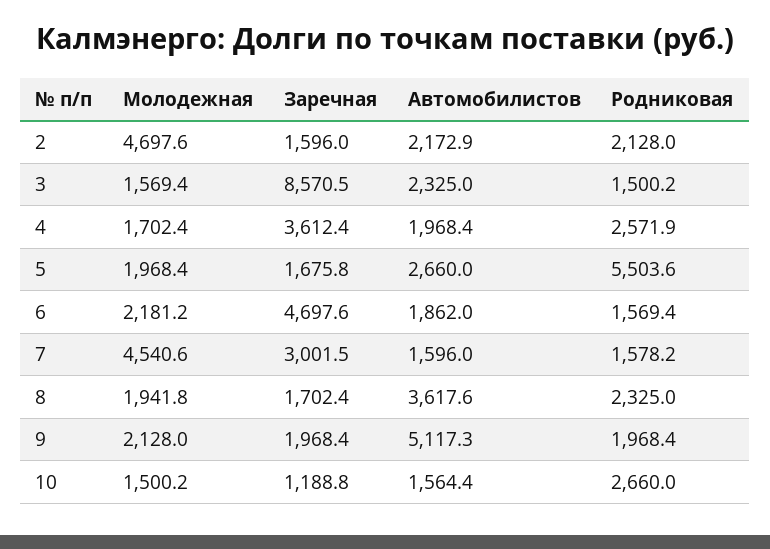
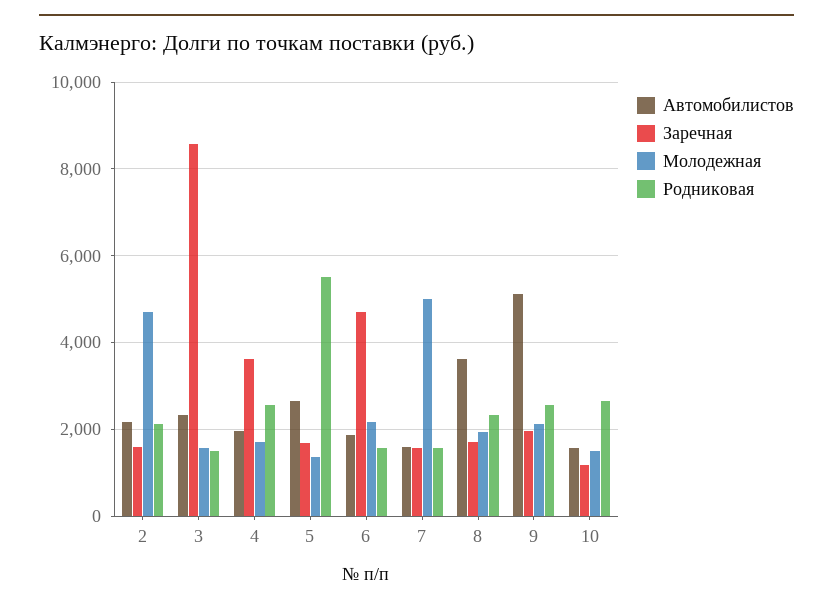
  {
    "Молодежная": {
      "2": 4697.6,
      "3": 1569.4,
      "4": 1702.4,
-     "5": 1968.4,
+     "5": 1400,
      "6": 2181.2,
-     "7": 4540.6,
+     "7": 5000,
      "8": 1941.8,
      "9": 2128,
      "10": 1500.2
    },
    "Заречная": {
      "2": 1596,
      "3": 8570.5,
      "4": 3612.4,
      "5": 1675.8,
      "6": 4697.6,
-     "7": 3001.5,
+     "7": 1600,
      "8": 1702.4,
      "9": 1968.4,
      "10": 1188.8
    },
    "Автомобилистов": {
      "2": 2172.9,
      "3": 2325,
      "4": 1968.4,
      "5": 2660,
      "6": 1862,
      "7": 1596,
      "8": 3617.6,
      "9": 5117.3,
      "10": 1564.4
    },
    "Родниковая": {
      "2": 2128,
      "3": 1500.2,
      "4": 2571.9,
      "5": 5503.6,
      "6": 1569.4,
      "7": 1578.2,
      "8": 2325,
-     "9": 1968.4,
+     "9": 2600,
      "10": 2660
    }
  }

